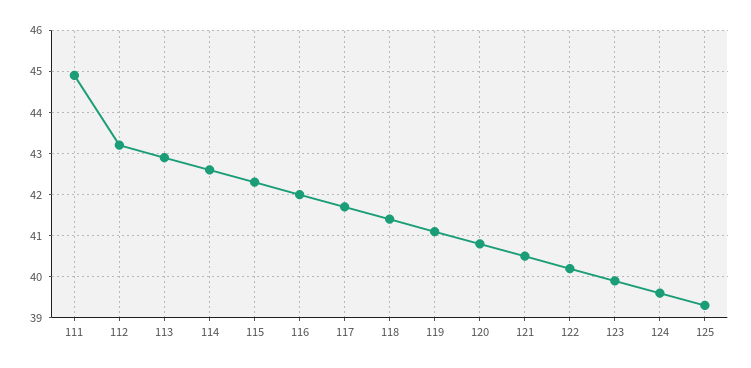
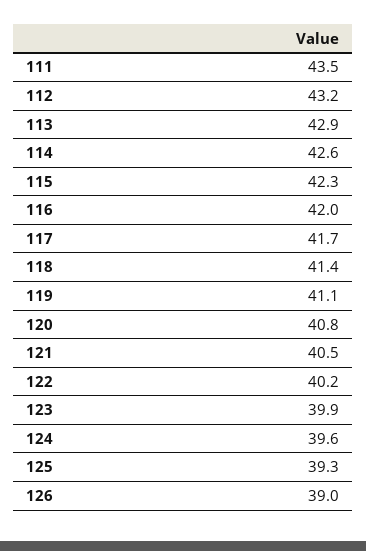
  {
-   "111": 45,
+   "111": 43.5,
    "112": 43.2,
    "113": 42.9,
    "114": 42.6,
    "115": 42.3,
    "116": 42,
    "117": 41.7,
    "118": 41.4,
    "119": 41.1,
    "120": 40.8,
    "121": 40.5,
    "122": 40.2,
    "123": 39.9,
    "124": 39.6,
-   "125": 39.3
+   "125": 39.3,
+   "126": 39
  }

